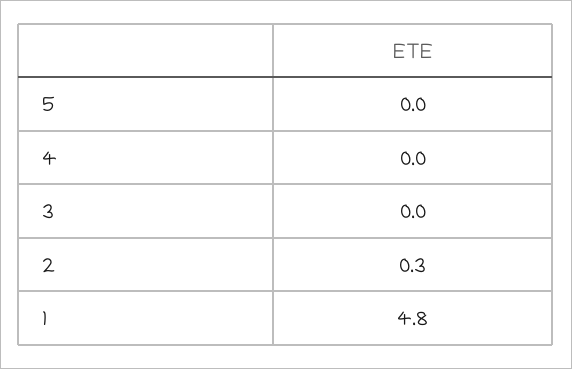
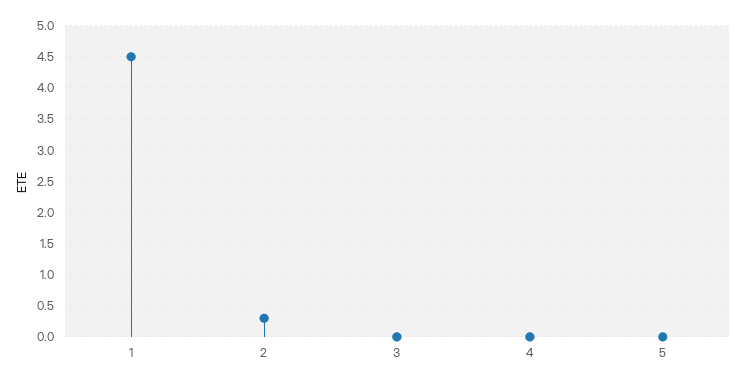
  {
    "5": 0,
    "4": 0,
    "3": 0,
    "2": 0.3,
-   "1": 4.8
+   "1": 4.5
  }

